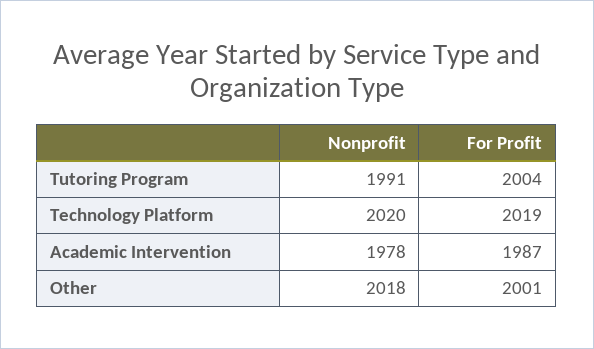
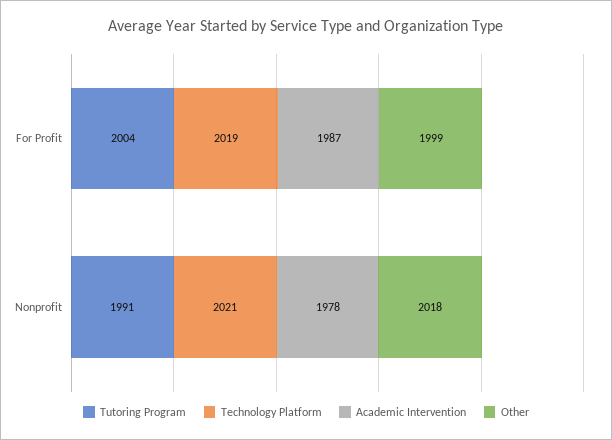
  {
    "Tutoring Program": {
      "Nonprofit": 1991,
      "For Profit": 2004
    },
    "Technology Platform": {
-     "Nonprofit": 2020,
+     "Nonprofit": 2021,
      "For Profit": 2019
    },
    "Academic Intervention": {
      "Nonprofit": 1978,
      "For Profit": 1987
    },
    "Other": {
      "Nonprofit": 2018,
-     "For Profit": 2001
+     "For Profit": 1999
    }
  }

